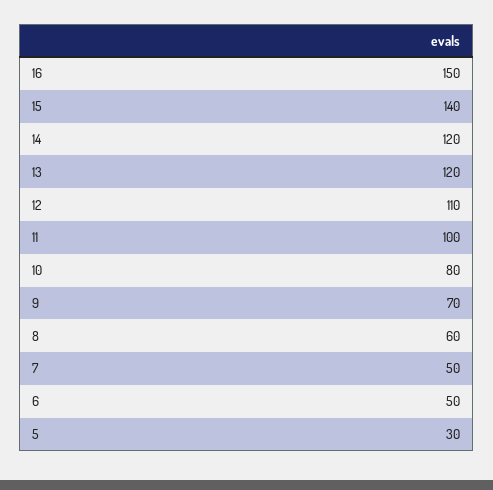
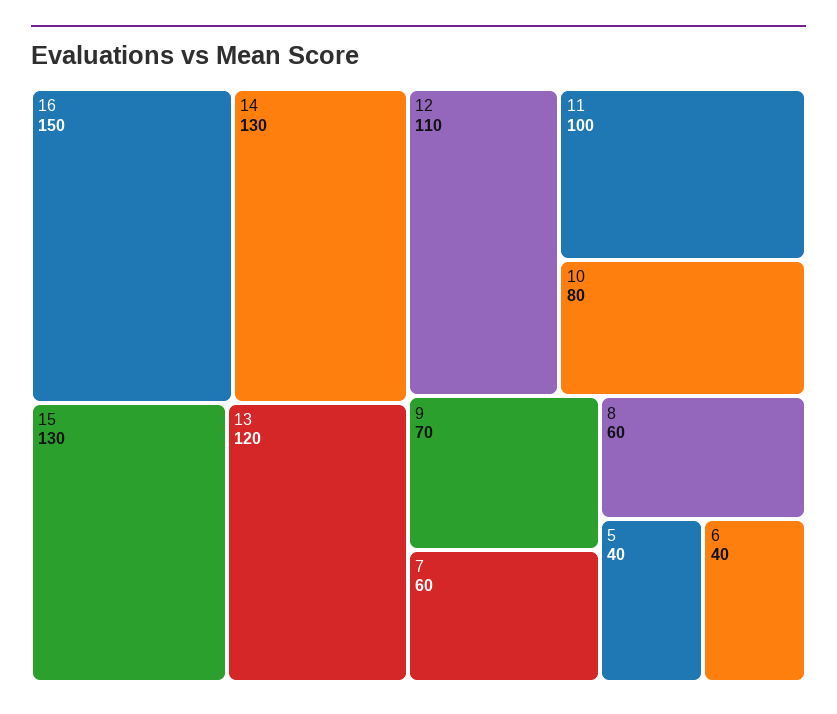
  {
    "16": 150,
-   "15": 140,
+   "15": 130,
-   "14": 120,
+   "14": 130,
    "13": 120,
    "12": 110,
    "11": 100,
    "10": 80,
    "9": 70,
    "8": 60,
-   "7": 50,
+   "7": 60,
-   "6": 50,
+   "6": 40,
-   "5": 30
+   "5": 40
  }

